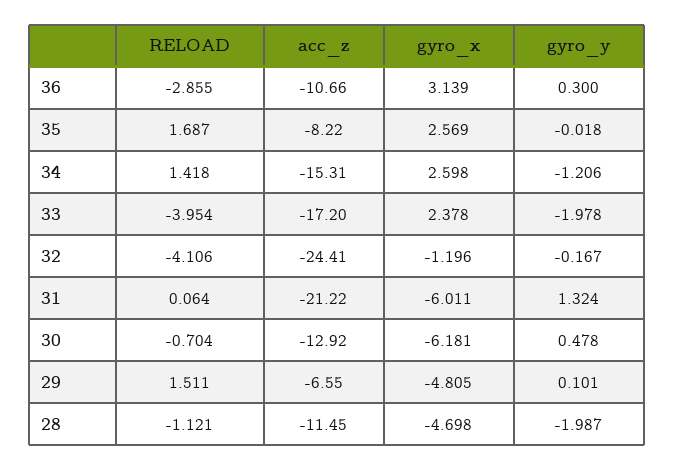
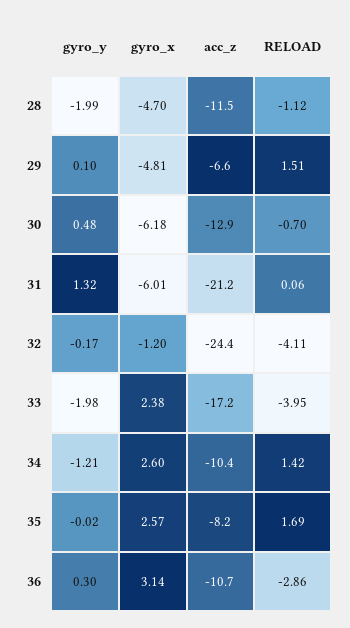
  {
    "RELOAD": {
      "36": -2.855,
      "35": 1.687,
      "34": 1.418,
      "33": -3.954,
      "32": -4.106,
      "31": 0.064,
      "30": -0.704,
      "29": 1.511,
      "28": -1.121
    },
    "acc_z": {
      "36": -10.66,
      "35": -8.22,
-     "34": -15.31,
+     "34": -10.4,
      "33": -17.2,
      "32": -24.41,
      "31": -21.22,
      "30": -12.92,
      "29": -6.55,
      "28": -11.45
    },
    "gyro_x": {
      "36": 3.139,
      "35": 2.569,
      "34": 2.598,
      "33": 2.378,
      "32": -1.196,
      "31": -6.011,
      "30": -6.181,
      "29": -4.805,
      "28": -4.698
    },
    "gyro_y": {
      "36": 0.3,
      "35": -0.018,
      "34": -1.206,
      "33": -1.978,
      "32": -0.167,
      "31": 1.324,
      "30": 0.478,
      "29": 0.101,
      "28": -1.987
    }
  }

